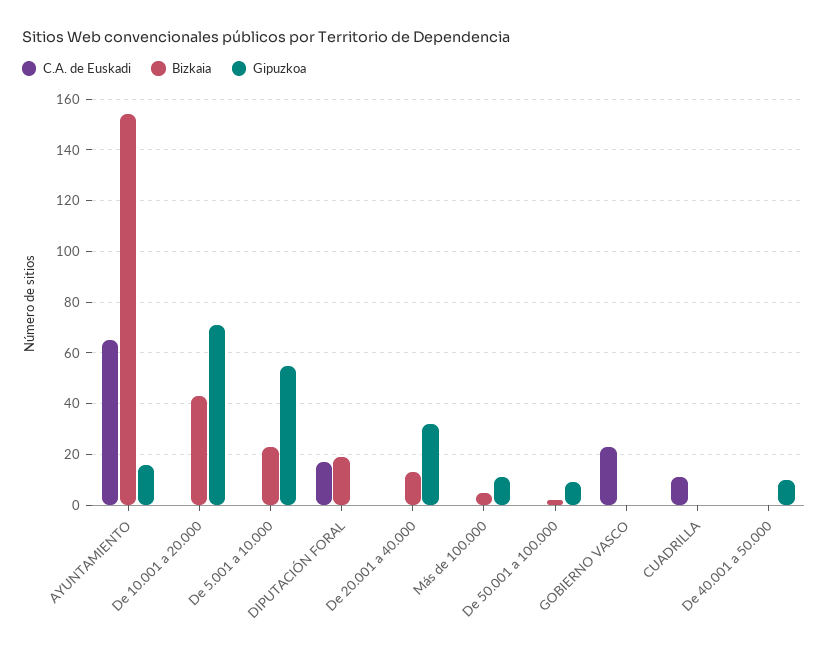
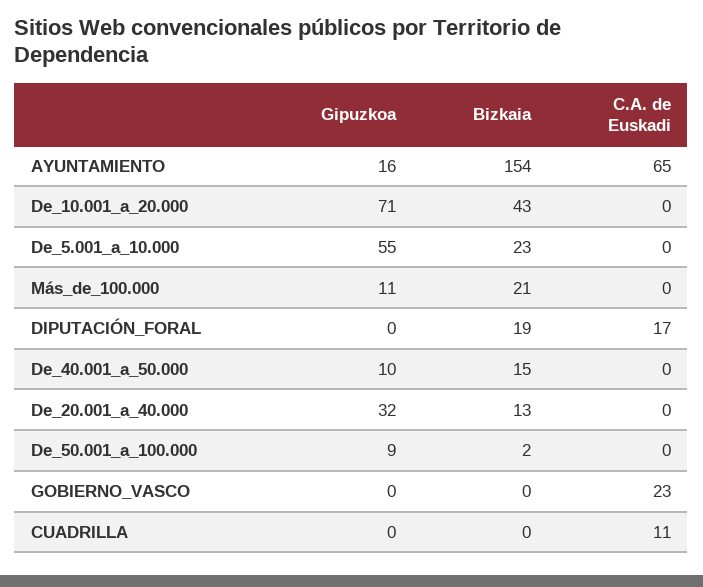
  {
    "C.A. de Euskadi": {
      "AYUNTAMIENTO": 65,
      "De 10.001 a 20.000": 0,
      "De 5.001 a 10.000": 0,
      "DIPUTACIÓN FORAL": 17,
      "De 20.001 a 40.000": 0,
      "Más de 100.000": 0,
      "De 50.001 a 100.000": 0,
      "GOBIERNO VASCO": 23,
      "CUADRILLA": 11,
      "De 40.001 a 50.000": 0
    },
    "Bizkaia": {
      "AYUNTAMIENTO": 154,
      "De 10.001 a 20.000": 43,
      "De 5.001 a 10.000": 23,
      "DIPUTACIÓN FORAL": 19,
      "De 20.001 a 40.000": 13,
-     "Más de 100.000": 5,
+     "Más de 100.000": 21,
      "De 50.001 a 100.000": 2,
      "GOBIERNO VASCO": 0,
      "CUADRILLA": 0,
-     "De 40.001 a 50.000": 0
+     "De 40.001 a 50.000": 15
    },
    "Gipuzkoa": {
      "AYUNTAMIENTO": 16,
      "De 10.001 a 20.000": 71,
      "De 5.001 a 10.000": 55,
      "DIPUTACIÓN FORAL": 0,
      "De 20.001 a 40.000": 32,
      "Más de 100.000": 11,
      "De 50.001 a 100.000": 9,
      "GOBIERNO VASCO": 0,
      "CUADRILLA": 0,
      "De 40.001 a 50.000": 10
    }
  }

